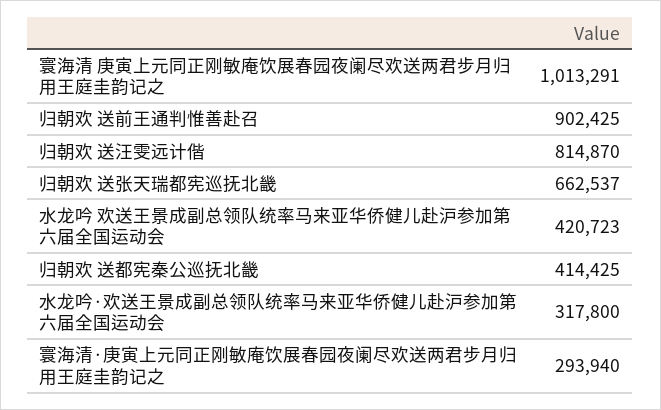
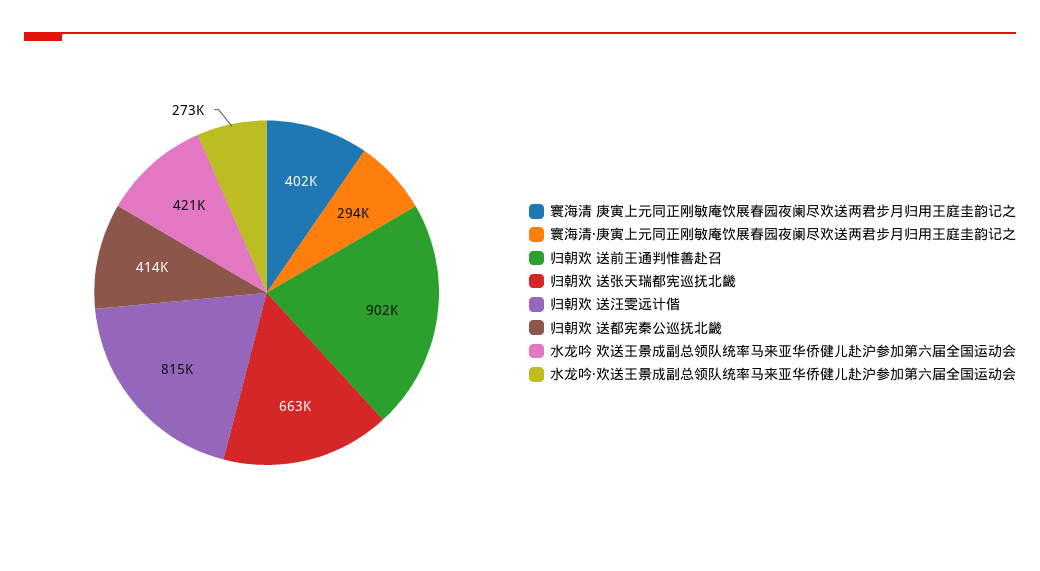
  {
-   "寰海清 庚寅上元同正刚敏庵饮展春园夜阑尽欢送两君步月归用王庭圭韵记之": 1013291,
+   "寰海清 庚寅上元同正刚敏庵饮展春园夜阑尽欢送两君步月归用王庭圭韵记之": 402000,
    "归朝欢 送前王通判惟善赴召": 902425,
    "归朝欢 送汪雯远计偕": 814870,
    "归朝欢 送张天瑞都宪巡抚北畿": 662537,
    "水龙吟 欢送王景成副总领队统率马来亚华侨健儿赴沪参加第六届全国运动会": 420723,
    "归朝欢 送都宪秦公巡抚北畿": 414425,
-   "水龙吟·欢送王景成副总领队统率马来亚华侨健儿赴沪参加第六届全国运动会": 317800,
+   "水龙吟·欢送王景成副总领队统率马来亚华侨健儿赴沪参加第六届全国运动会": 273000,
    "寰海清·庚寅上元同正刚敏庵饮展春园夜阑尽欢送两君步月归用王庭圭韵记之": 293940
  }

